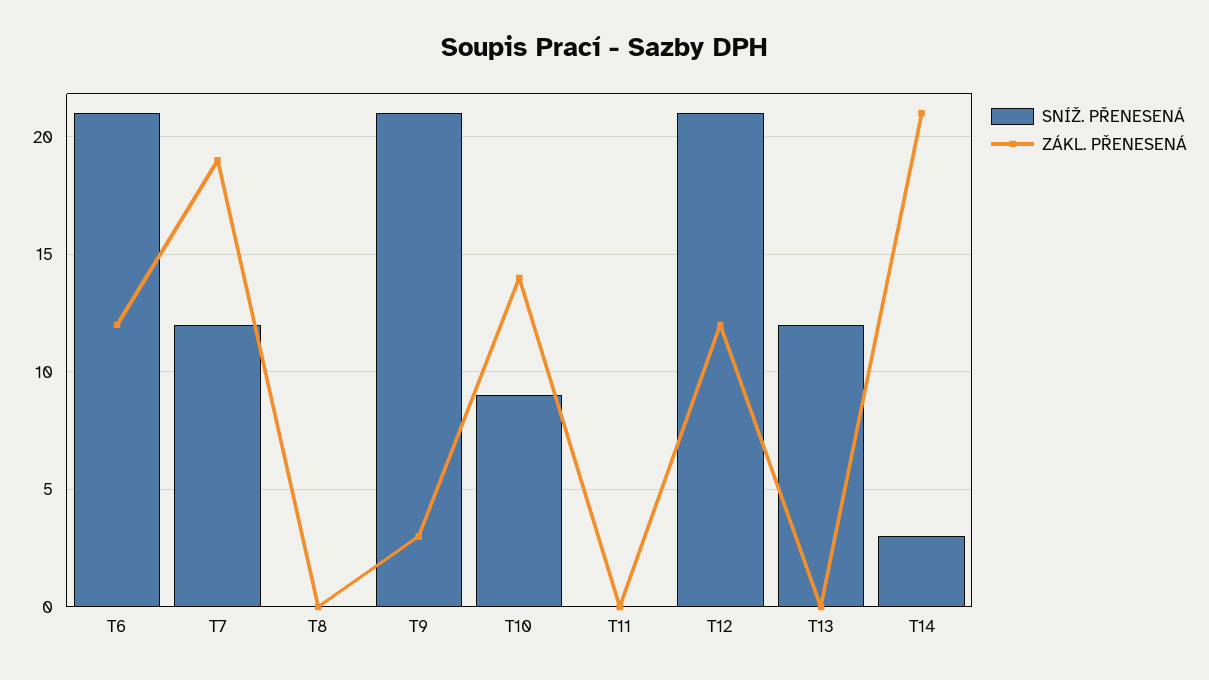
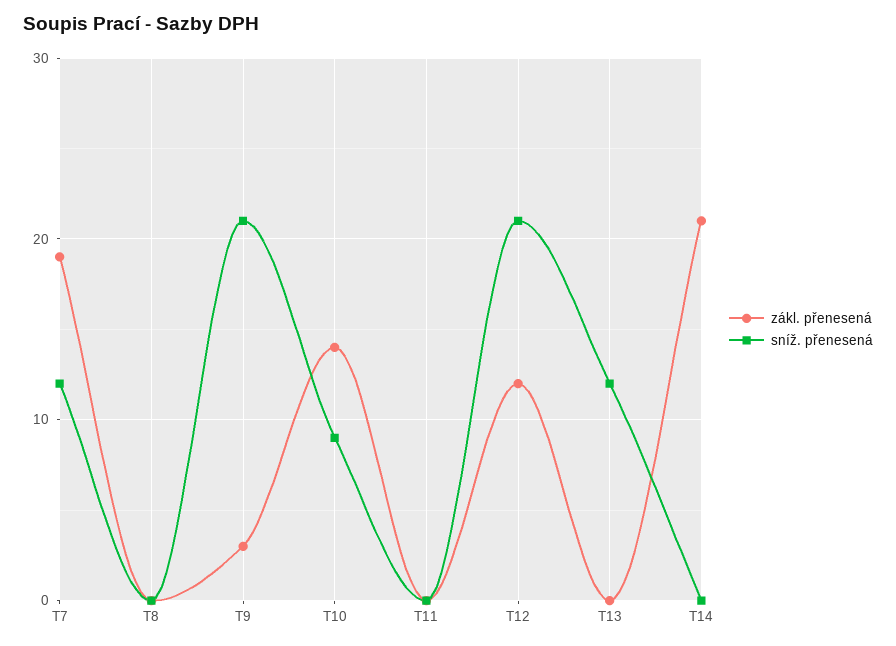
  {
    "SNÍŽ. PŘENESENÁ": {
-     "T6": 21,
      "T7": 12,
      "T8": 0,
      "T9": 21,
      "T10": 9,
      "T11": 0,
      "T12": 21,
      "T13": 12,
-     "T14": 3
+     "T14": 0
    },
    "ZÁKL. PŘENESENÁ": {
-     "T6": 12,
      "T7": 19,
      "T8": 0,
      "T9": 3,
      "T10": 14,
      "T11": 0,
      "T12": 12,
      "T13": 0,
      "T14": 21
    }
  }

